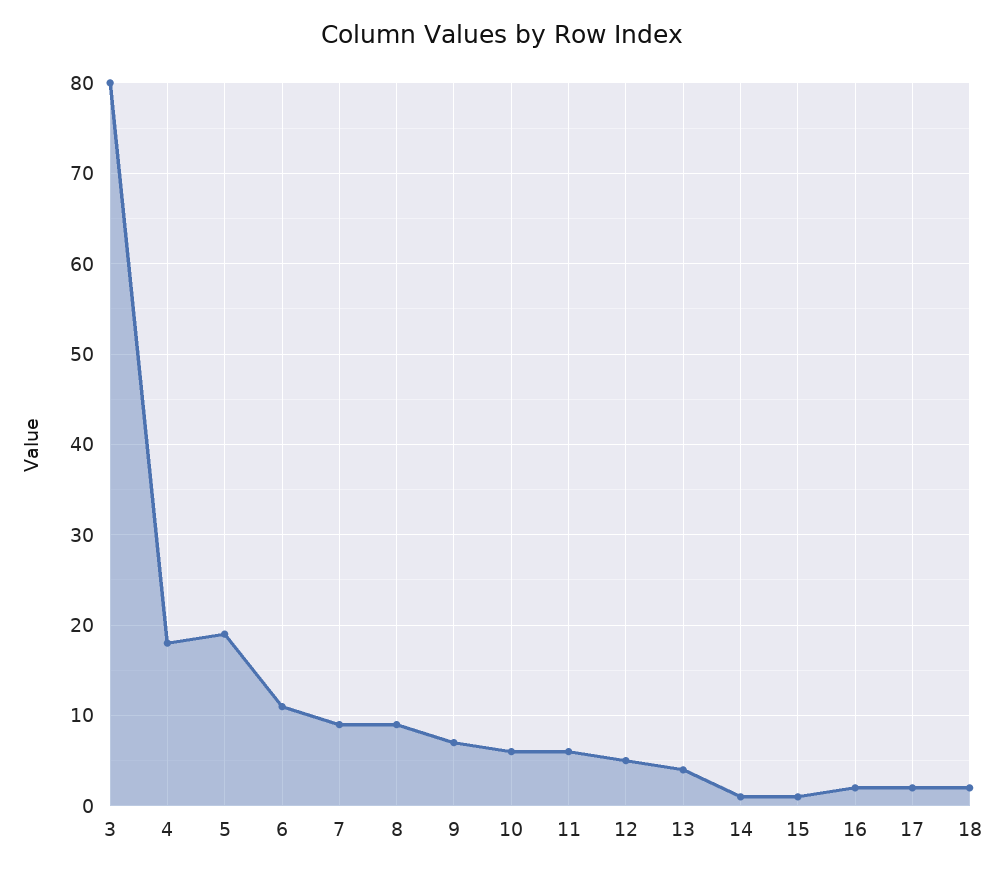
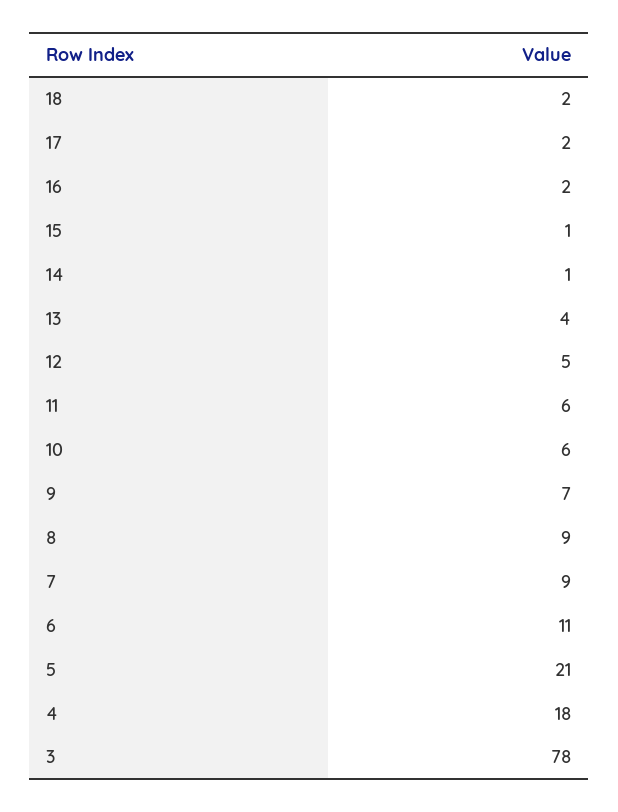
  {
-   "3": 80,
+   "3": 78,
    "4": 18,
-   "5": 19,
+   "5": 21,
    "6": 11,
    "7": 9,
    "8": 9,
    "9": 7,
    "10": 6,
    "11": 6,
    "12": 5,
    "13": 4,
    "14": 1,
    "15": 1,
    "16": 2,
    "17": 2,
    "18": 2
  }

